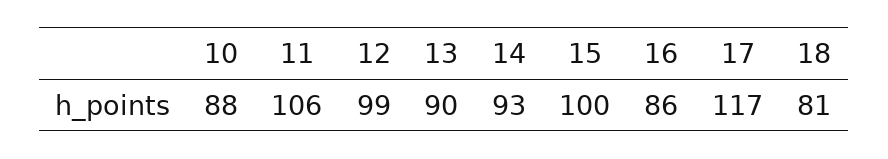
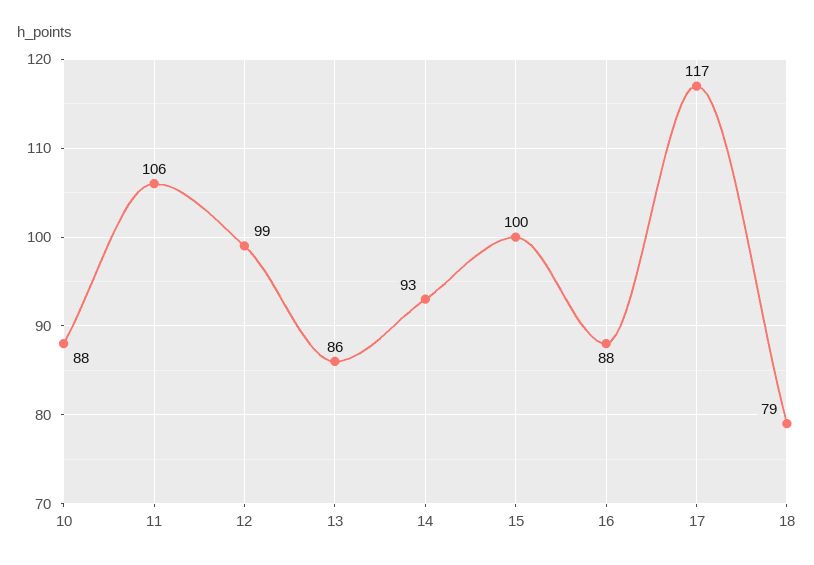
  {
    "10": 88,
    "11": 106,
    "12": 99,
-   "13": 90,
+   "13": 86,
    "14": 93,
    "15": 100,
-   "16": 86,
+   "16": 88,
    "17": 117,
-   "18": 81
+   "18": 79
  }

